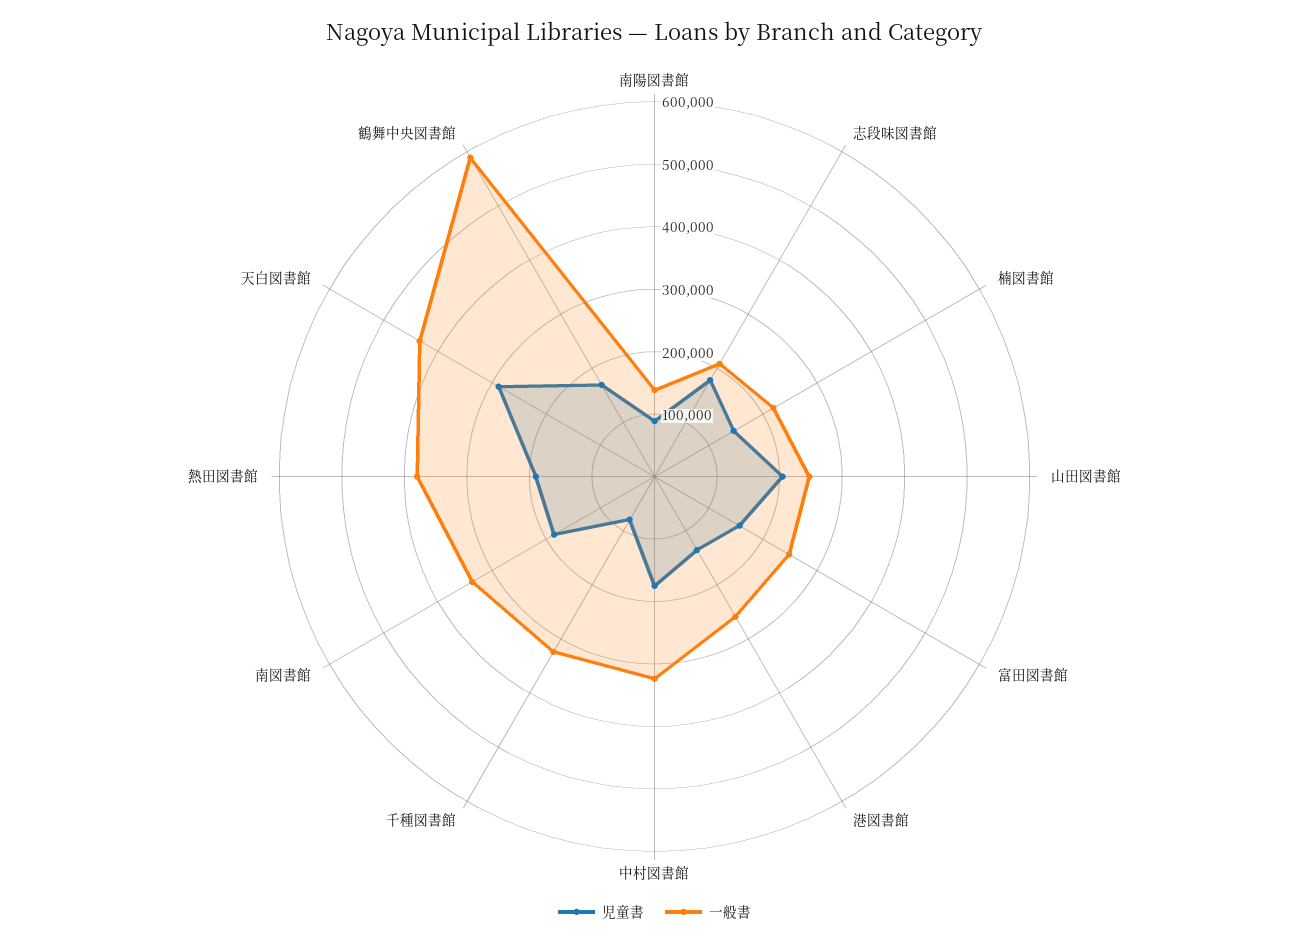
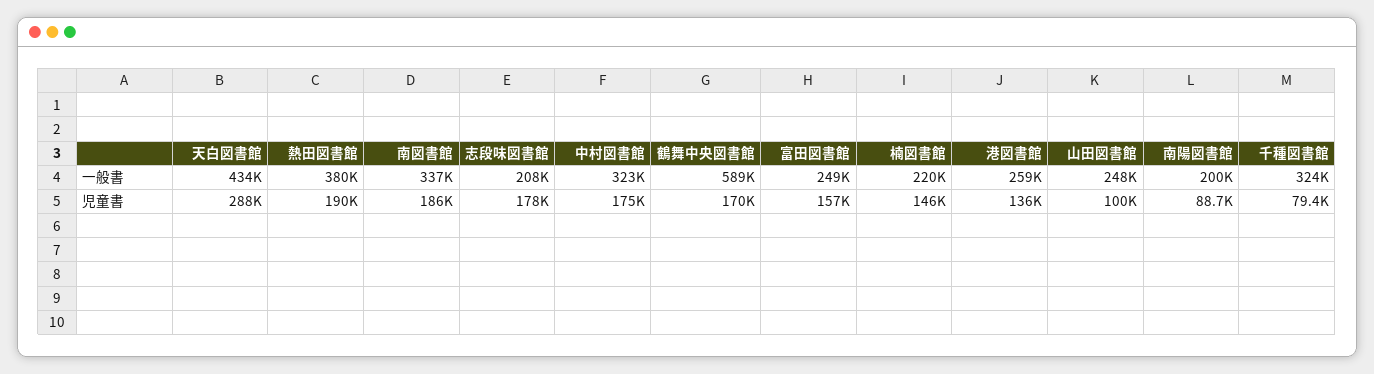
  {
    "児童書": {
      "南陽図書館": 88700,
      "志段味図書館": 178000,
      "楠図書館": 146000,
-     "山田図書館": 200000,
+     "山田図書館": 100000,
      "富田図書館": 157000,
      "港図書館": 136000,
      "中村図書館": 175000,
      "千種図書館": 79400,
      "南図書館": 186000,
      "熱田図書館": 190000,
      "天白図書館": 288000,
      "鶴舞中央図書館": 170000
    },
    "一般書": {
-     "南陽図書館": 140000,
+     "南陽図書館": 200000,
      "志段味図書館": 208000,
      "楠図書館": 220000,
      "山田図書館": 248000,
      "富田図書館": 249000,
      "港図書館": 259000,
      "中村図書館": 323000,
      "千種図書館": 324000,
      "南図書館": 337000,
      "熱田図書館": 380000,
      "天白図書館": 434000,
      "鶴舞中央図書館": 589000
    }
  }

